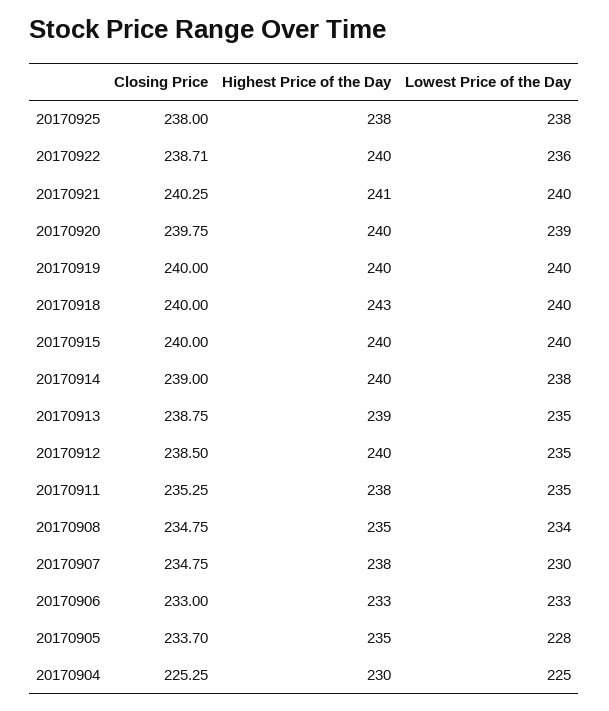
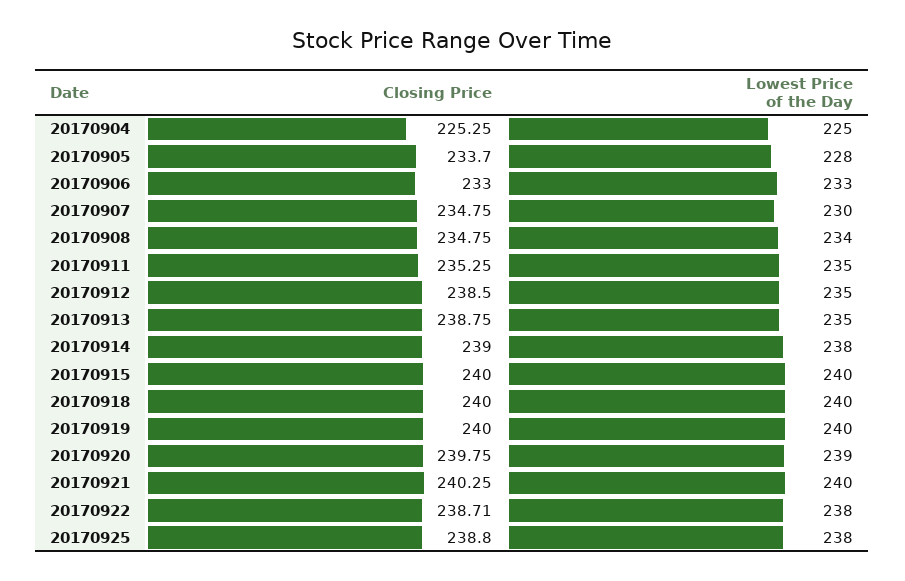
  {
    "Closing Price": {
-     "20170925": 238,
+     "20170925": 238.8,
      "20170922": 238.71,
      "20170921": 240.25,
      "20170920": 239.75,
      "20170919": 240,
      "20170918": 240,
      "20170915": 240,
      "20170914": 239,
      "20170913": 238.75,
      "20170912": 238.5,
      "20170911": 235.25,
      "20170908": 234.75,
      "20170907": 234.75,
      "20170906": 233,
      "20170905": 233.7,
      "20170904": 225.25
    },
-   "Highest Price of the Day": {
-     "20170925": 238,
-     "20170922": 240,
-     "20170921": 241,
-     "20170920": 240,
-     "20170919": 240,
-     "20170918": 243,
-     "20170915": 240,
-     "20170914": 240,
-     "20170913": 239,
-     "20170912": 240,
-     "20170911": 238,
-     "20170908": 235,
-     "20170907": 238,
-     "20170906": 233,
-     "20170905": 235,
-     "20170904": 230
-   },
    "Lowest Price of the Day": {
      "20170925": 238,
-     "20170922": 236,
+     "20170922": 238,
      "20170921": 240,
      "20170920": 239,
      "20170919": 240,
      "20170918": 240,
      "20170915": 240,
      "20170914": 238,
      "20170913": 235,
      "20170912": 235,
      "20170911": 235,
      "20170908": 234,
      "20170907": 230,
      "20170906": 233,
      "20170905": 228,
      "20170904": 225
    }
  }

